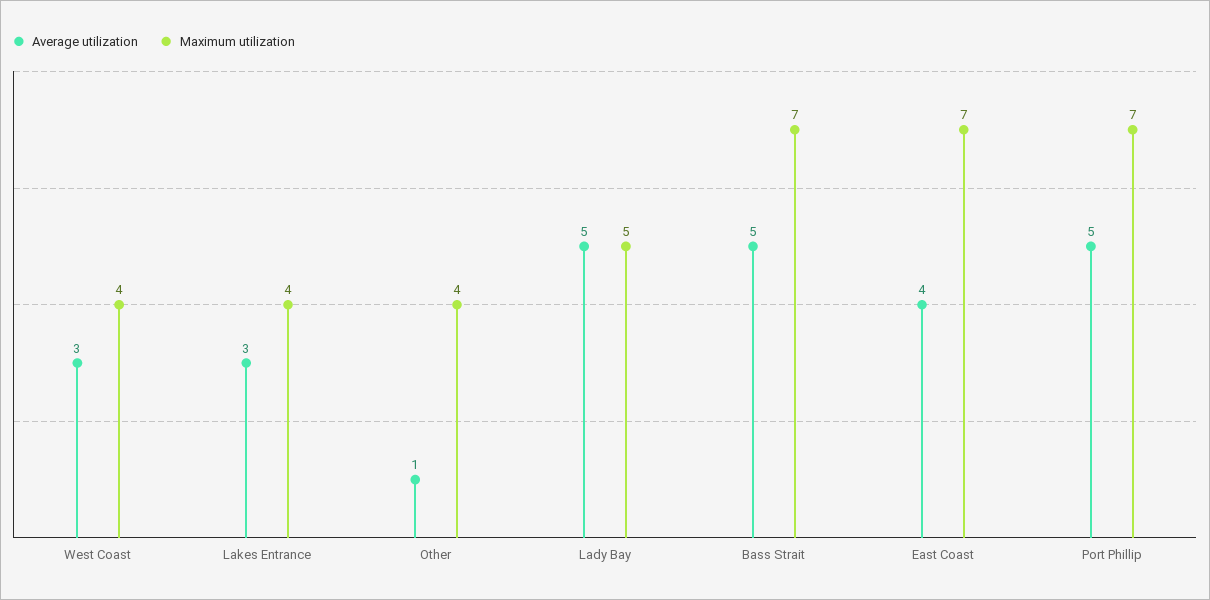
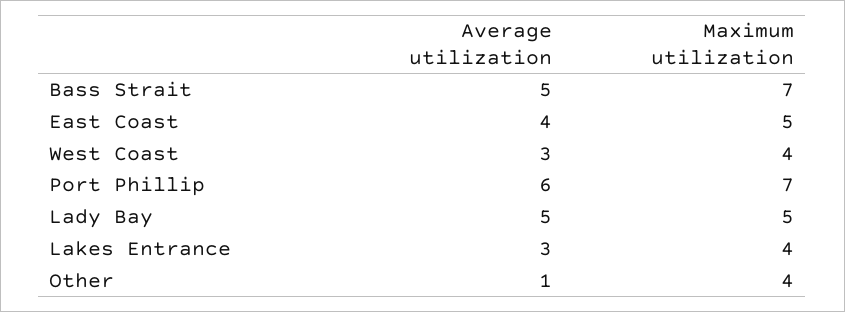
  {
    "Average utilization": {
      "West Coast": 3,
      "Lakes Entrance": 3,
      "Other": 1,
      "Lady Bay": 5,
      "Bass Strait": 5,
      "East Coast": 4,
-     "Port Phillip": 5
+     "Port Phillip": 6
    },
    "Maximum utilization": {
      "West Coast": 4,
      "Lakes Entrance": 4,
      "Other": 4,
      "Lady Bay": 5,
      "Bass Strait": 7,
-     "East Coast": 7,
+     "East Coast": 5,
      "Port Phillip": 7
    }
  }

